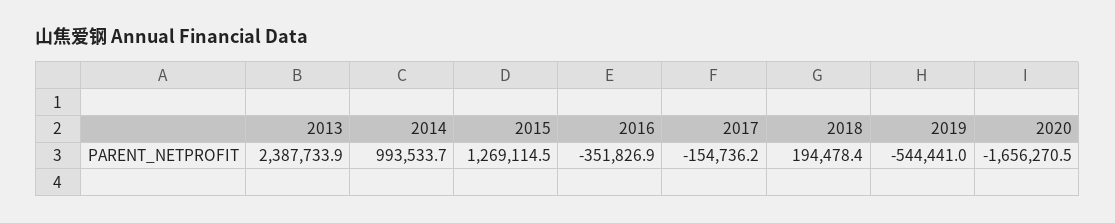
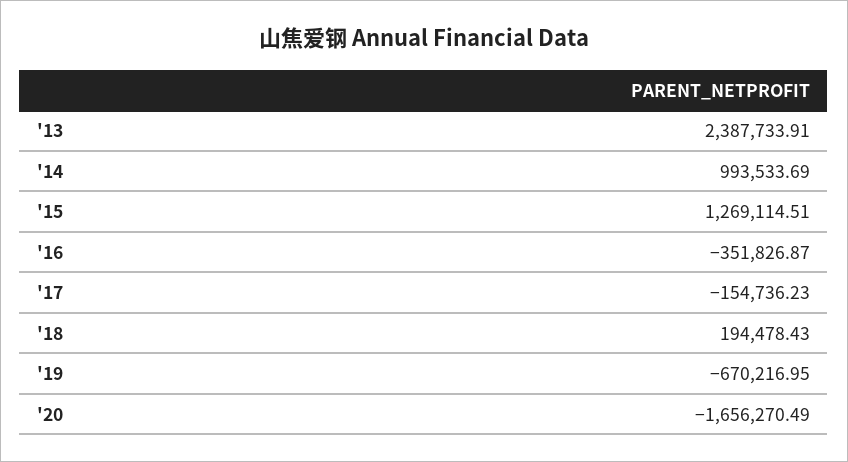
  {
    "2013": 2387733.91,
    "2014": 993533.69,
    "2015": 1269114.51,
    "2016": -351826.87,
    "2017": -154736.23,
    "2018": 194478.43,
-   "2019": -544441,
+   "2019": -670216.95,
    "2020": -1656270.49
  }

